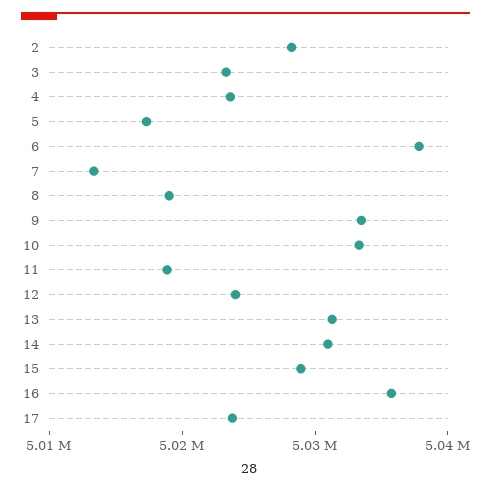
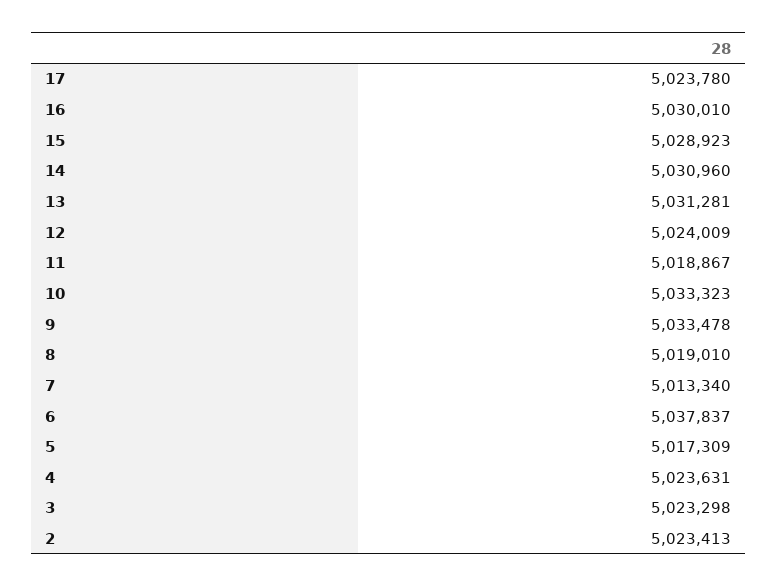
  {
-   "2": 5028000,
+   "2": 5023413,
    "3": 5023298,
    "4": 5023631,
    "5": 5017309,
    "6": 5037837,
    "7": 5013340,
    "8": 5019010,
    "9": 5033478,
    "10": 5033323,
    "11": 5018867,
    "12": 5024009,
    "13": 5031281,
    "14": 5030960,
    "15": 5028923,
-   "16": 5036000,
+   "16": 5030010,
    "17": 5023780
  }

